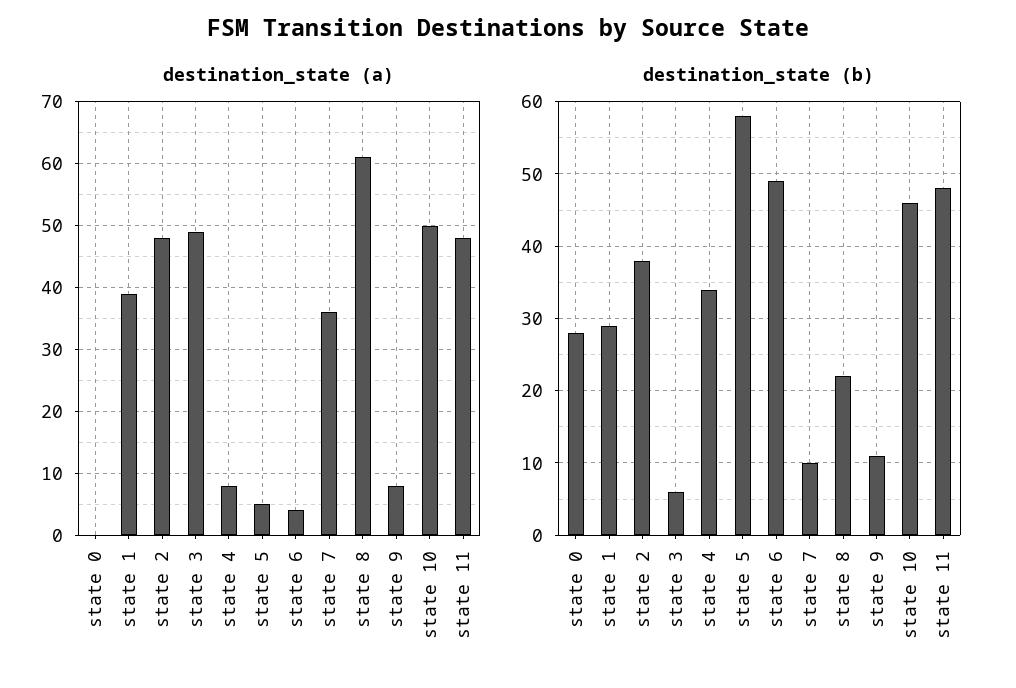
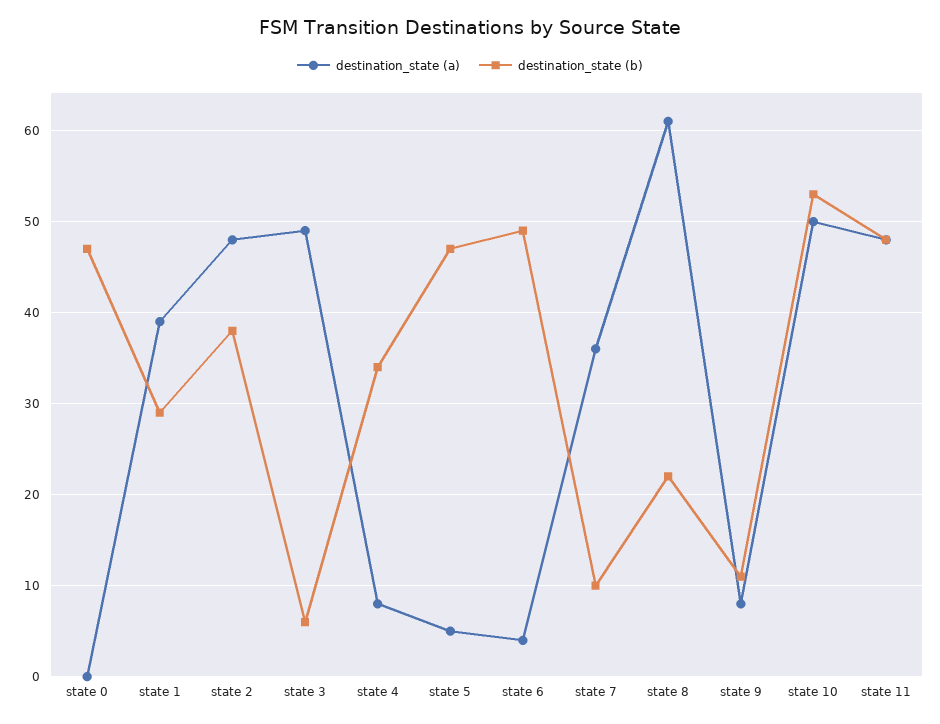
  {
    "destination_state (a)": {
      "state 0": 0,
      "state 1": 39,
      "state 2": 48,
      "state 3": 49,
      "state 4": 8,
      "state 5": 5,
      "state 6": 4,
      "state 7": 36,
      "state 8": 61,
      "state 9": 8,
      "state 10": 50,
      "state 11": 48
    },
    "destination_state (b)": {
-     "state 0": 28,
+     "state 0": 47,
      "state 1": 29,
      "state 2": 38,
      "state 3": 6,
      "state 4": 34,
-     "state 5": 58,
+     "state 5": 47,
      "state 6": 49,
      "state 7": 10,
      "state 8": 22,
      "state 9": 11,
-     "state 10": 46,
+     "state 10": 53,
      "state 11": 48
    }
  }

